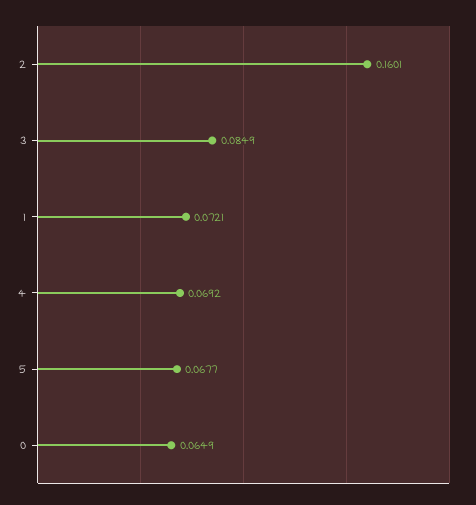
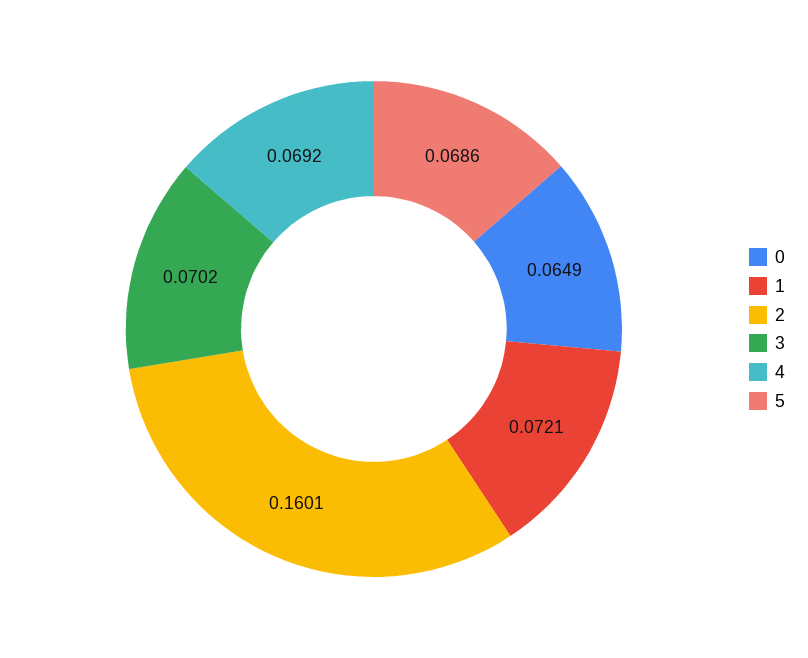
  {
    "2": 0.1601,
-   "3": 0.0849,
+   "3": 0.0702,
    "1": 0.0721,
    "4": 0.0692,
-   "5": 0.0677,
+   "5": 0.0686,
    "0": 0.0649
  }

